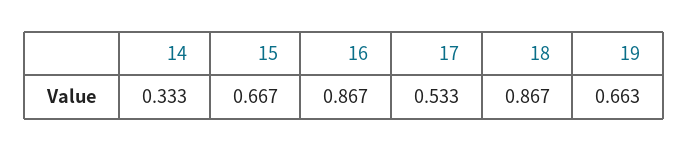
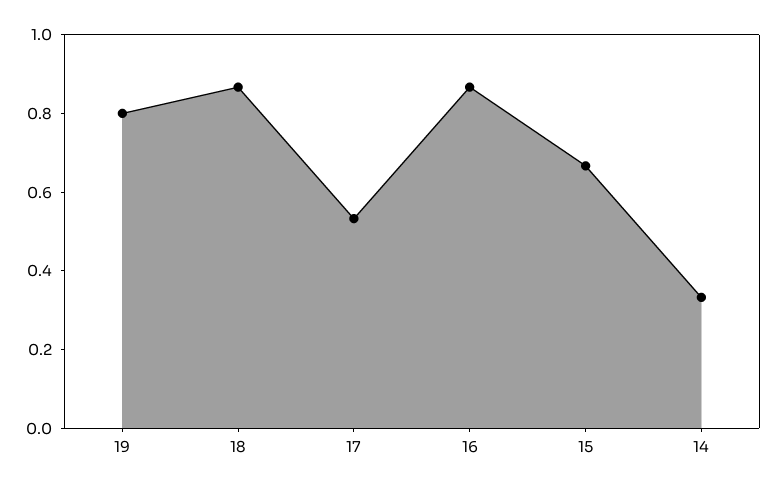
  {
    "14": 0.333,
    "15": 0.667,
    "16": 0.867,
    "17": 0.533,
    "18": 0.867,
-   "19": 0.663
+   "19": 0.8
  }

